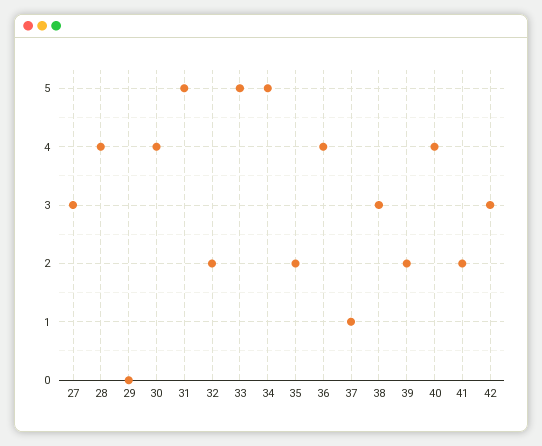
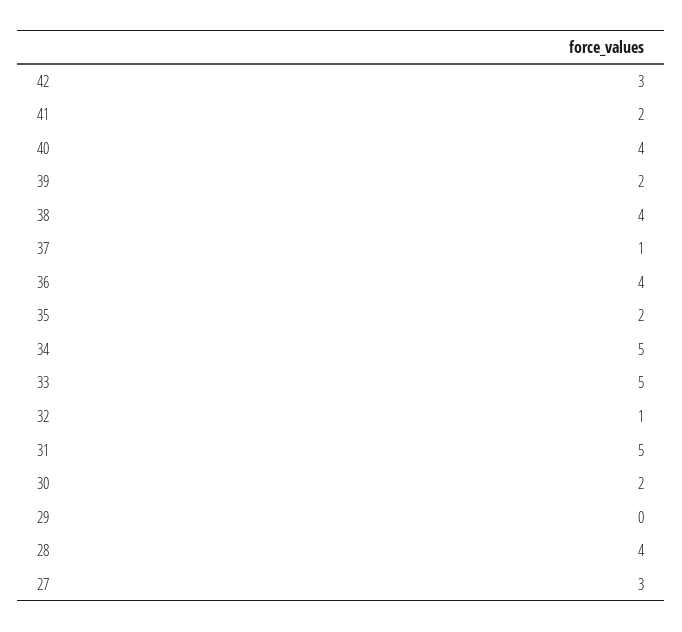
  {
    "27": 3,
    "28": 4,
    "29": 0,
-   "30": 4,
+   "30": 2,
    "31": 5,
-   "32": 2,
+   "32": 1,
    "33": 5,
    "34": 5,
    "35": 2,
    "36": 4,
    "37": 1,
-   "38": 3,
+   "38": 4,
    "39": 2,
    "40": 4,
    "41": 2,
    "42": 3
  }

